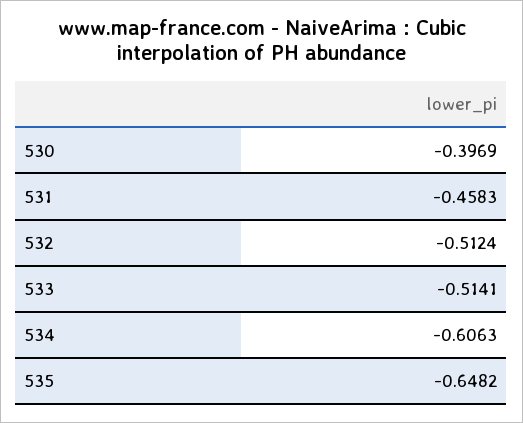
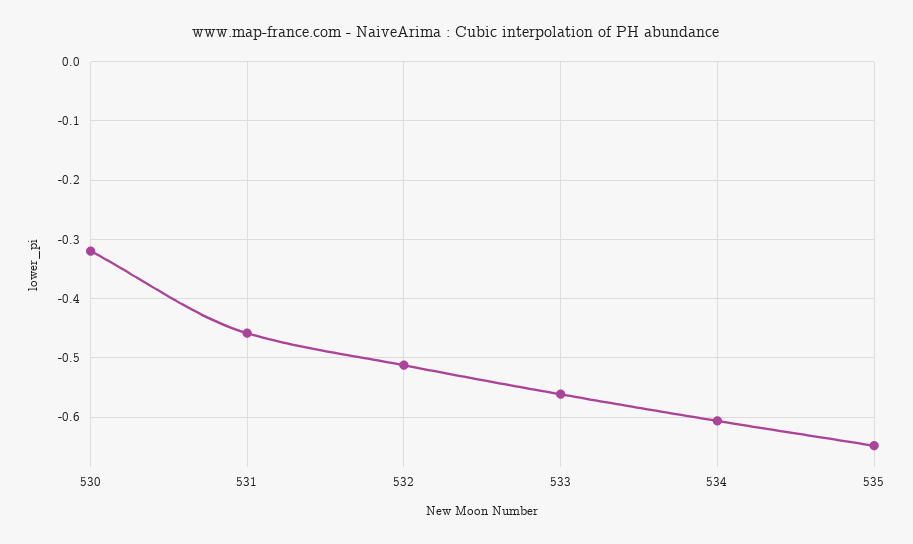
  {
-   "530": -0.3969,
+   "530": -0.32,
    "531": -0.4583,
    "532": -0.5124,
-   "533": -0.5141,
+   "533": -0.56,
    "534": -0.6063,
    "535": -0.6482
  }

